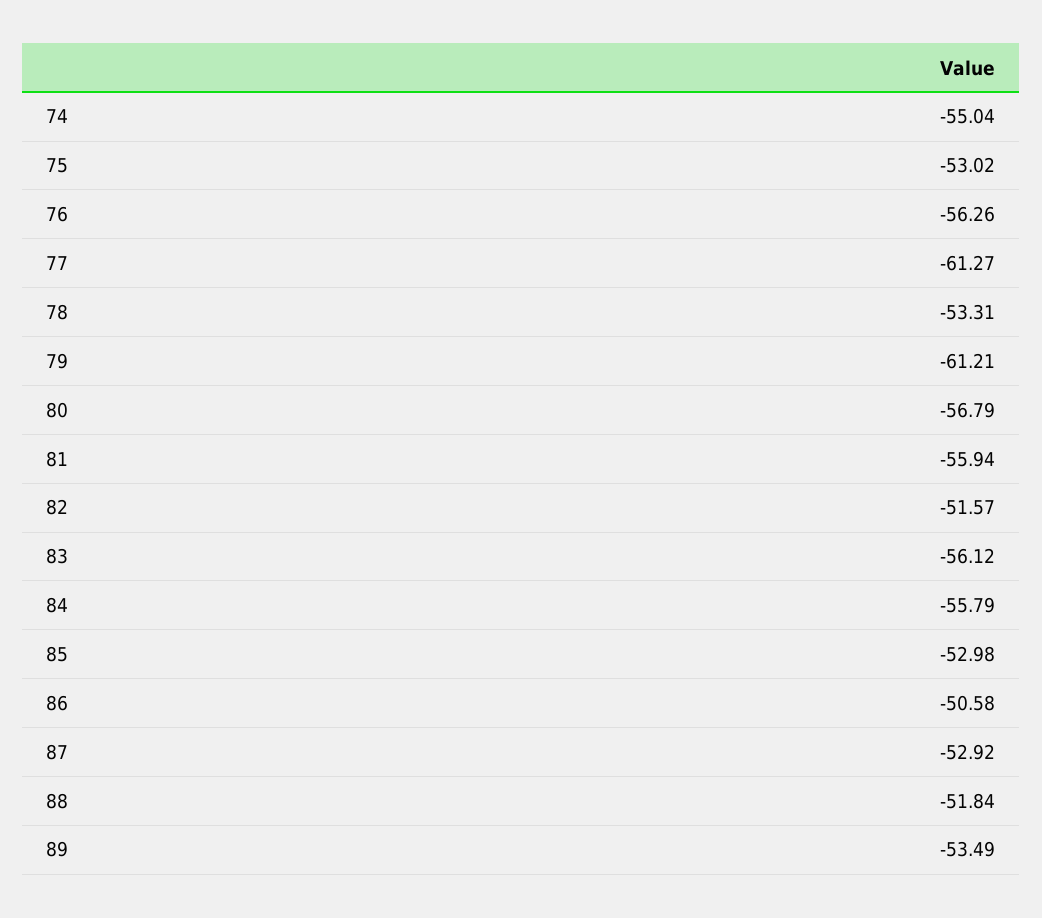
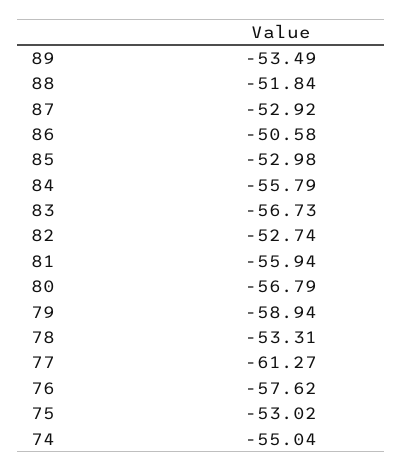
  {
    "74": -55.04,
    "75": -53.02,
-   "76": -56.26,
+   "76": -57.62,
    "77": -61.27,
    "78": -53.31,
-   "79": -61.21,
+   "79": -58.94,
    "80": -56.79,
    "81": -55.94,
-   "82": -51.57,
+   "82": -52.74,
-   "83": -56.12,
+   "83": -56.73,
    "84": -55.79,
    "85": -52.98,
    "86": -50.58,
    "87": -52.92,
    "88": -51.84,
    "89": -53.49
  }

